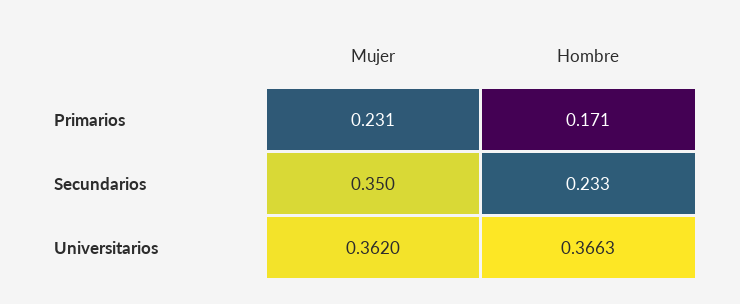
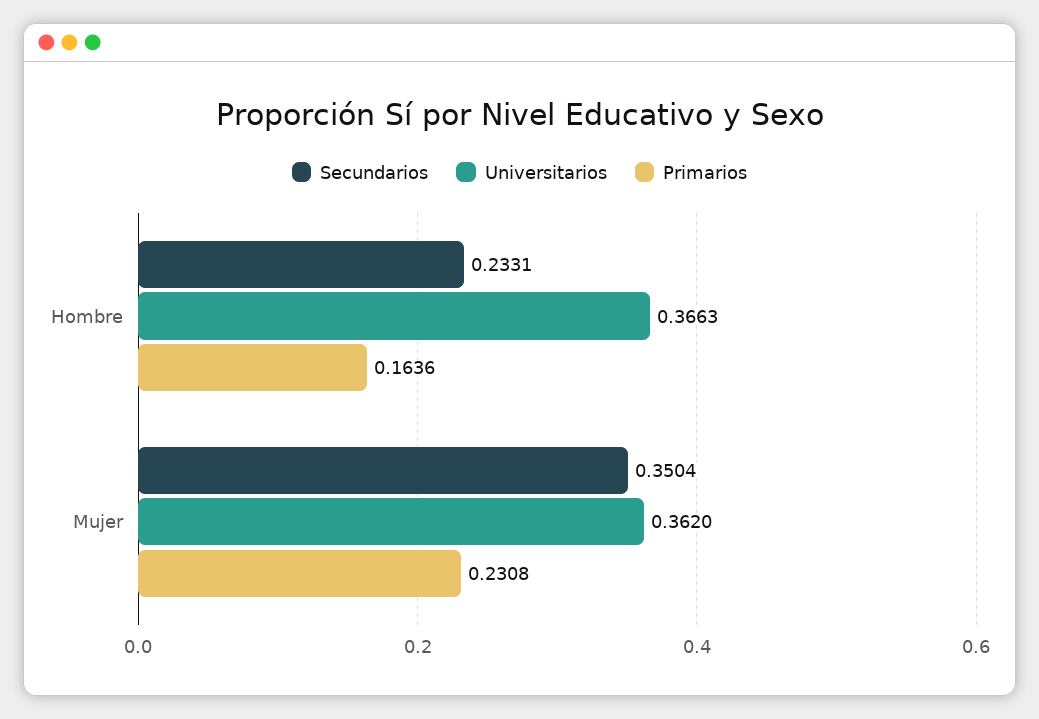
  {
    "Primarios": {
      "Mujer": 0.2308,
-     "Hombre": 0.171
+     "Hombre": 0.1636
    },
    "Secundarios": {
      "Mujer": 0.3504,
      "Hombre": 0.2331
    },
    "Universitarios": {
      "Mujer": 0.362,
      "Hombre": 0.3663
    }
  }

